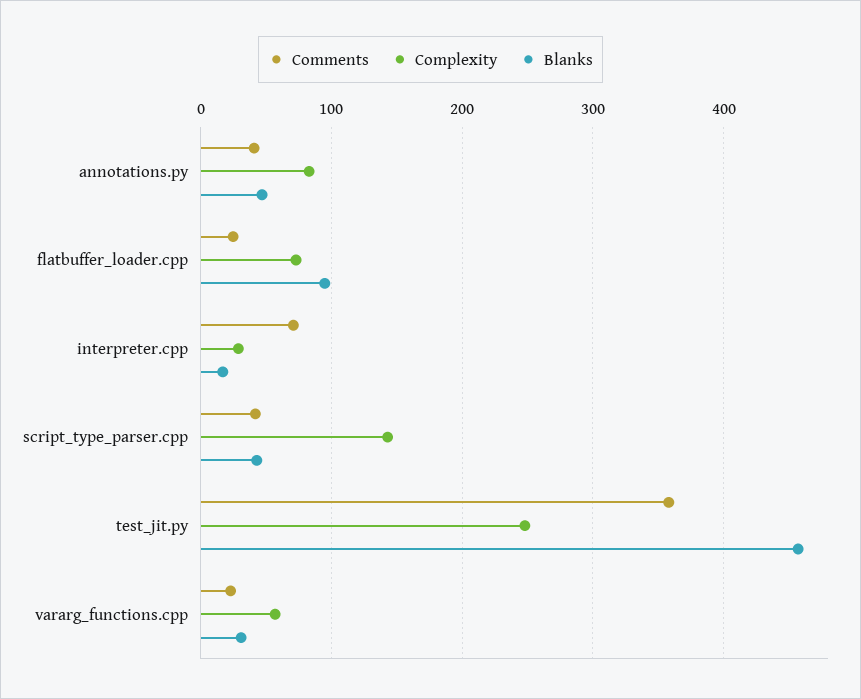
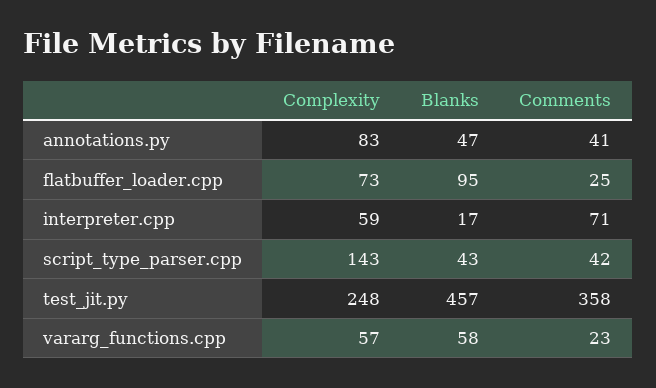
  {
    "Comments": {
      "annotations.py": 41,
      "flatbuffer_loader.cpp": 25,
      "interpreter.cpp": 71,
      "script_type_parser.cpp": 42,
      "test_jit.py": 358,
      "vararg_functions.cpp": 23
    },
    "Complexity": {
      "annotations.py": 83,
      "flatbuffer_loader.cpp": 73,
-     "interpreter.cpp": 30,
+     "interpreter.cpp": 59,
      "script_type_parser.cpp": 143,
      "test_jit.py": 248,
      "vararg_functions.cpp": 57
    },
    "Blanks": {
      "annotations.py": 47,
      "flatbuffer_loader.cpp": 95,
      "interpreter.cpp": 17,
      "script_type_parser.cpp": 43,
      "test_jit.py": 457,
-     "vararg_functions.cpp": 30
+     "vararg_functions.cpp": 58
    }
  }

